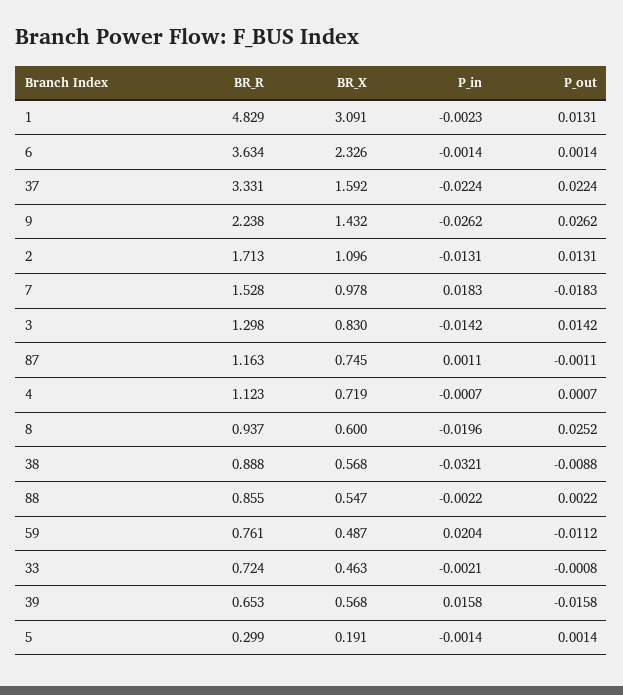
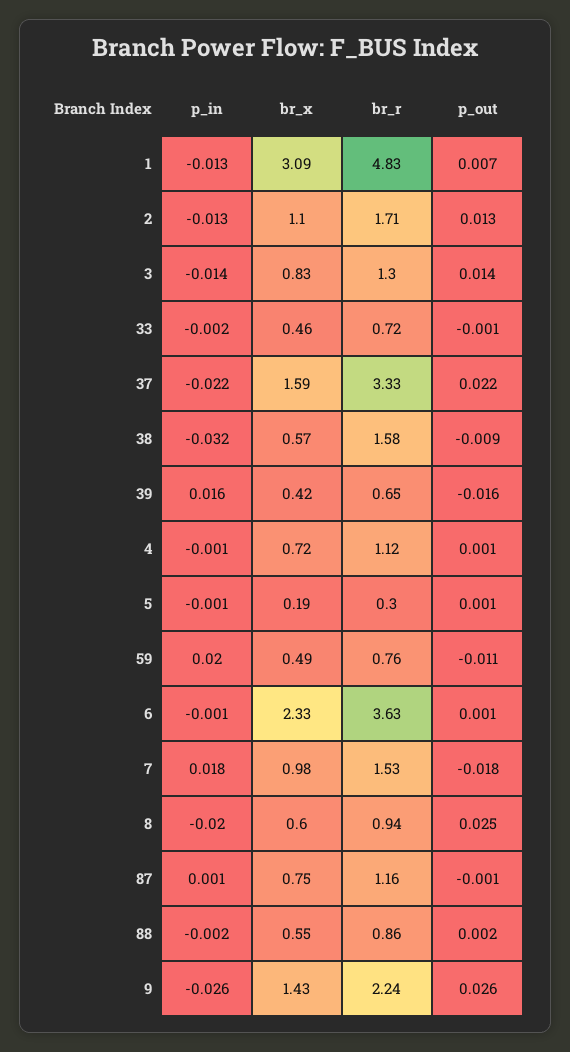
  {
    "BR_R": {
      "1": 4.829,
      "6": 3.634,
      "37": 3.331,
      "9": 2.238,
      "2": 1.713,
      "7": 1.528,
      "3": 1.298,
      "87": 1.163,
      "4": 1.123,
      "8": 0.937,
-     "38": 0.888,
+     "38": 1.58,
      "88": 0.855,
      "59": 0.761,
      "33": 0.724,
      "39": 0.653,
      "5": 0.299
    },
    "BR_X": {
      "1": 3.091,
      "6": 2.326,
      "37": 1.592,
      "9": 1.432,
      "2": 1.096,
      "7": 0.978,
      "3": 0.83,
      "87": 0.745,
      "4": 0.719,
      "8": 0.6,
      "38": 0.568,
      "88": 0.547,
      "59": 0.487,
      "33": 0.463,
-     "39": 0.568,
+     "39": 0.42,
      "5": 0.191
    },
    "P_in": {
-     "1": -0.0023,
+     "1": -0.013,
      "6": -0.0014,
      "37": -0.0224,
      "9": -0.0262,
      "2": -0.0131,
      "7": 0.0183,
      "3": -0.0142,
      "87": 0.0011,
      "4": -0.0007,
      "8": -0.0196,
      "38": -0.0321,
      "88": -0.0022,
      "59": 0.0204,
      "33": -0.0021,
      "39": 0.0158,
      "5": -0.0014
    },
    "P_out": {
-     "1": 0.0131,
+     "1": 0.007,
      "6": 0.0014,
      "37": 0.0224,
      "9": 0.0262,
      "2": 0.0131,
      "7": -0.0183,
      "3": 0.0142,
      "87": -0.0011,
      "4": 0.0007,
      "8": 0.0252,
      "38": -0.0088,
      "88": 0.0022,
      "59": -0.0112,
      "33": -0.0008,
      "39": -0.0158,
      "5": 0.0014
    }
  }

